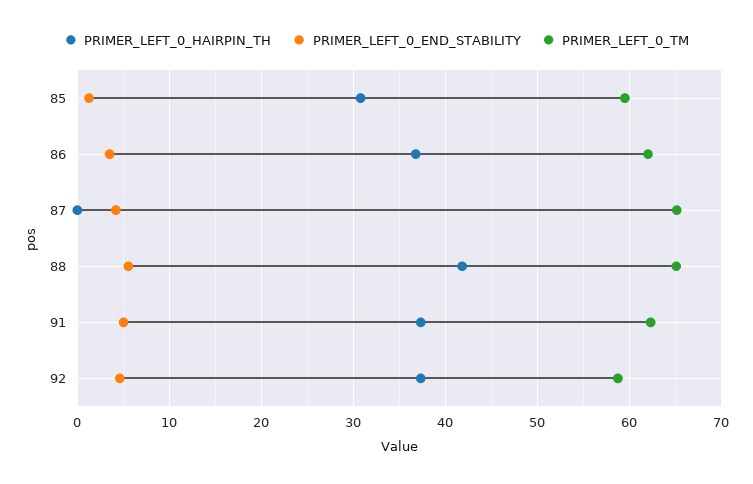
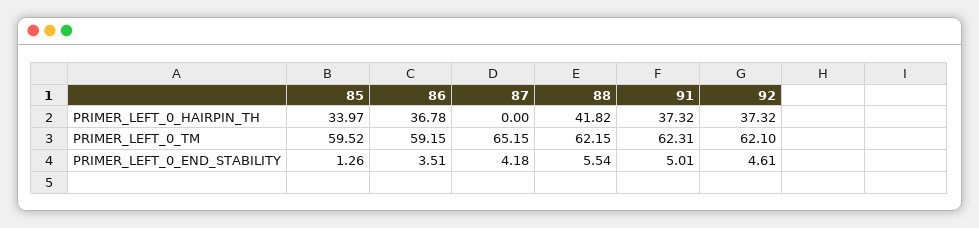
  {
    "PRIMER_LEFT_0_HAIRPIN_TH": {
-     "85": 31,
+     "85": 33.97,
      "86": 36.78,
      "87": 0,
      "88": 41.82,
      "91": 37.32,
      "92": 37.32
    },
    "PRIMER_LEFT_0_END_STABILITY": {
      "85": 1.26,
      "86": 3.51,
      "87": 4.18,
      "88": 5.54,
      "91": 5.01,
      "92": 4.61
    },
    "PRIMER_LEFT_0_TM": {
      "85": 59.52,
-     "86": 62,
+     "86": 59.15,
      "87": 65.15,
-     "88": 65,
+     "88": 62.15,
      "91": 62.31,
-     "92": 59
+     "92": 62.1
    }
  }

